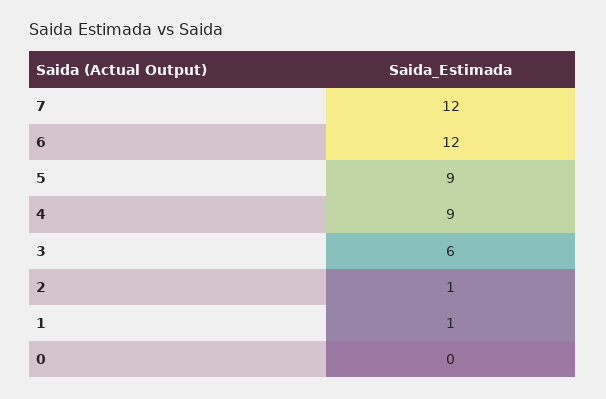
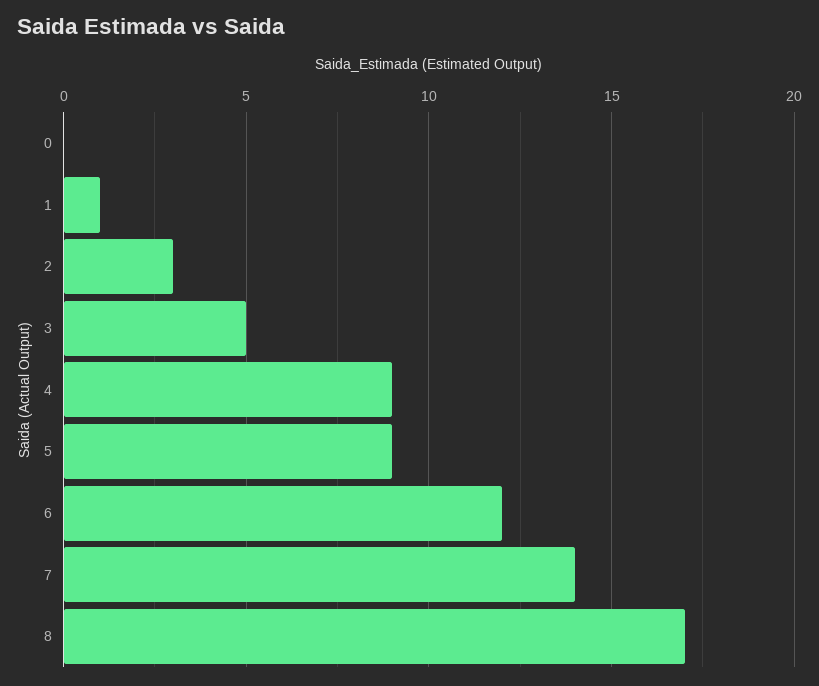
  {
-   "7": 12,
+   "7": 14,
    "6": 12,
    "5": 9,
    "4": 9,
-   "3": 6,
+   "3": 5,
-   "2": 1,
+   "2": 3,
    "1": 1,
-   "0": 0
+   "0": 0,
+   "8": 17
  }

